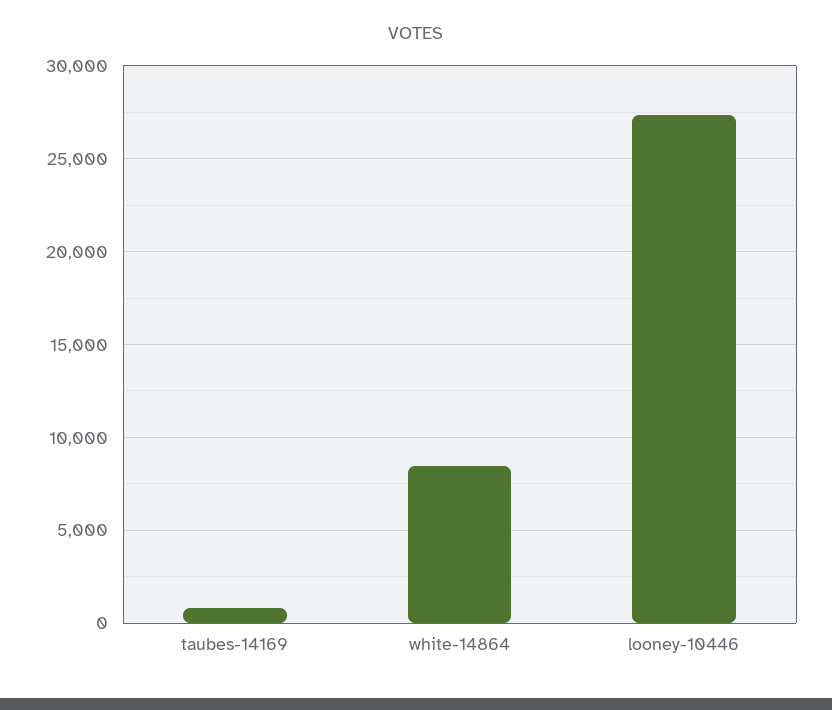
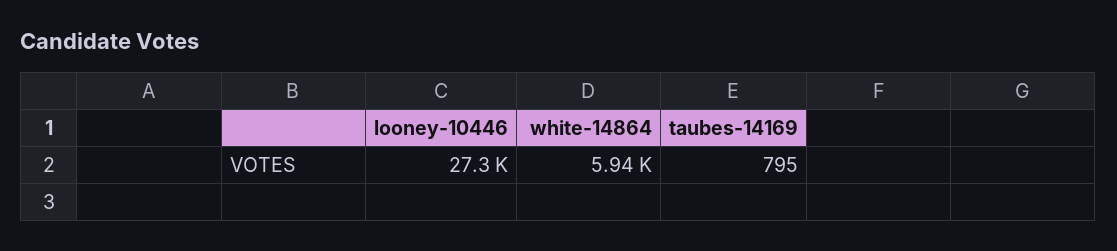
  {
    "taubes-14169": 795,
-   "white-14864": 8500,
+   "white-14864": 5940,
    "looney-10446": 27300
  }

